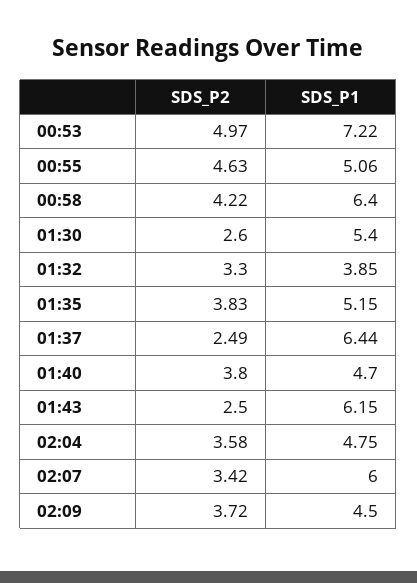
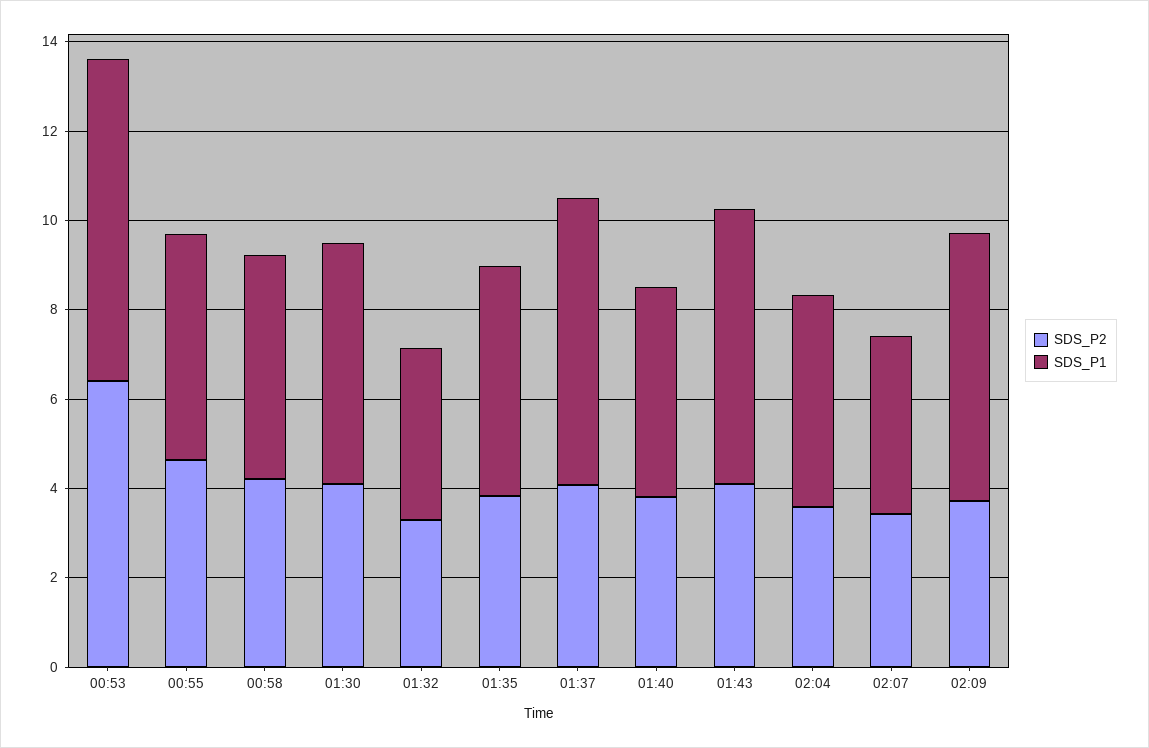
  {
    "SDS_P2": {
-     "00:53": 4.97,
+     "00:53": 6.5,
      "00:55": 4.63,
      "00:58": 4.22,
-     "01:30": 2.6,
+     "01:30": 4,
      "01:32": 3.3,
      "01:35": 3.83,
-     "01:37": 2.49,
+     "01:37": 4,
      "01:40": 3.8,
-     "01:43": 2.5,
+     "01:43": 4,
      "02:04": 3.58,
      "02:07": 3.42,
      "02:09": 3.72
    },
    "SDS_P1": {
      "00:53": 7.22,
      "00:55": 5.06,
-     "00:58": 6.4,
+     "00:58": 5,
      "01:30": 5.4,
      "01:32": 3.85,
      "01:35": 5.15,
      "01:37": 6.44,
      "01:40": 4.7,
      "01:43": 6.15,
      "02:04": 4.75,
-     "02:07": 6,
+     "02:07": 4,
-     "02:09": 4.5
+     "02:09": 6
    }
  }

